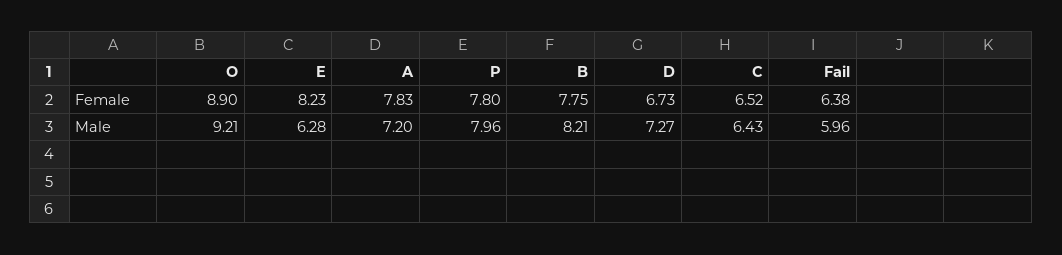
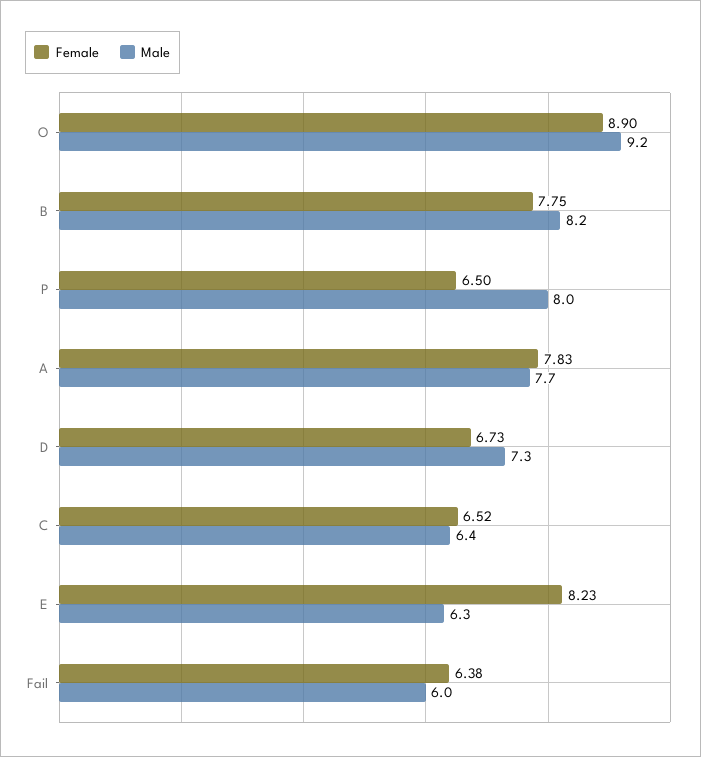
  {
    "Female": {
      "O": 8.9,
      "E": 8.23,
      "A": 7.83,
-     "P": 7.8,
+     "P": 6.5,
      "B": 7.75,
      "D": 6.73,
      "C": 6.52,
      "Fail": 6.38
    },
    "Male": {
      "O": 9.21,
      "E": 6.28,
-     "A": 7.2,
+     "A": 7.7,
      "P": 7.96,
      "B": 8.21,
      "D": 7.27,
      "C": 6.43,
      "Fail": 5.96
    }
  }

